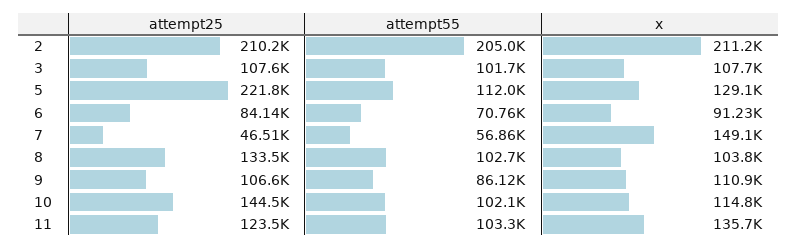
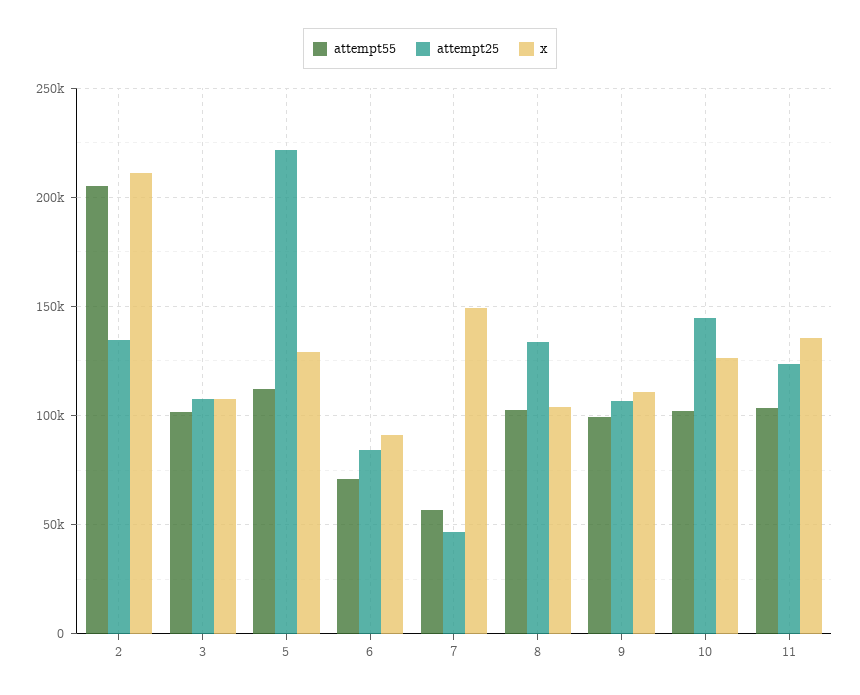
  {
    "attempt25": {
-     "2": 210200,
+     "2": 135000,
      "3": 107600,
      "5": 221800,
      "6": 84140,
      "7": 46510,
      "8": 133500,
      "9": 106600,
      "10": 144500,
      "11": 123500
    },
    "attempt55": {
      "2": 205000,
      "3": 101700,
      "5": 112000,
      "6": 70760,
      "7": 56860,
      "8": 102700,
-     "9": 86120,
+     "9": 100000,
      "10": 102100,
      "11": 103300
    },
    "x": {
      "2": 211200,
      "3": 107700,
      "5": 129100,
      "6": 91230,
      "7": 149100,
      "8": 103800,
      "9": 110900,
-     "10": 114800,
+     "10": 125000,
      "11": 135700
    }
  }

